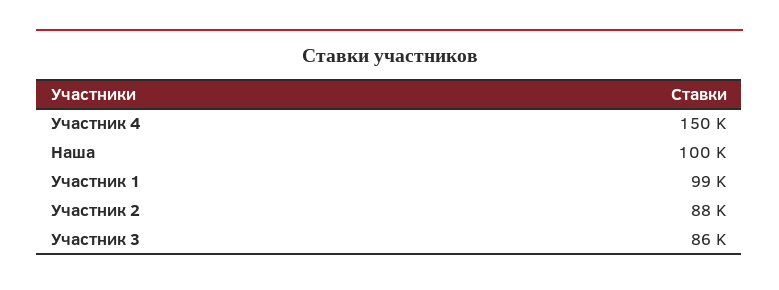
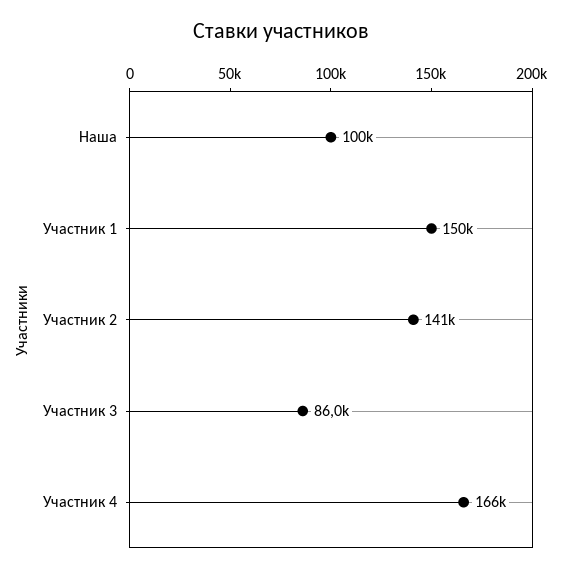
  {
-   "Участник 4": 150000,
+   "Участник 4": 166000,
    "Наша": 100000,
-   "Участник 1": 99000,
+   "Участник 1": 150000,
-   "Участник 2": 88000,
+   "Участник 2": 141000,
    "Участник 3": 86000
  }

